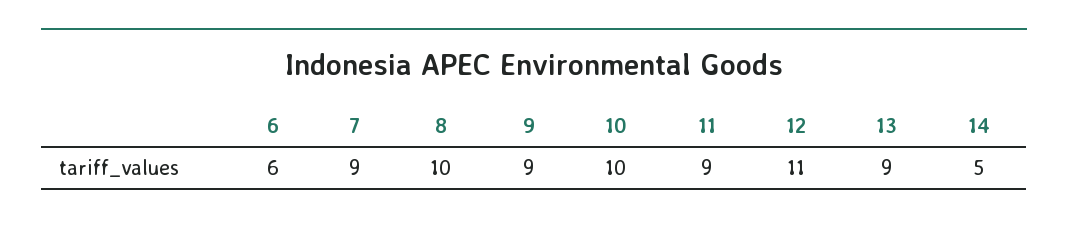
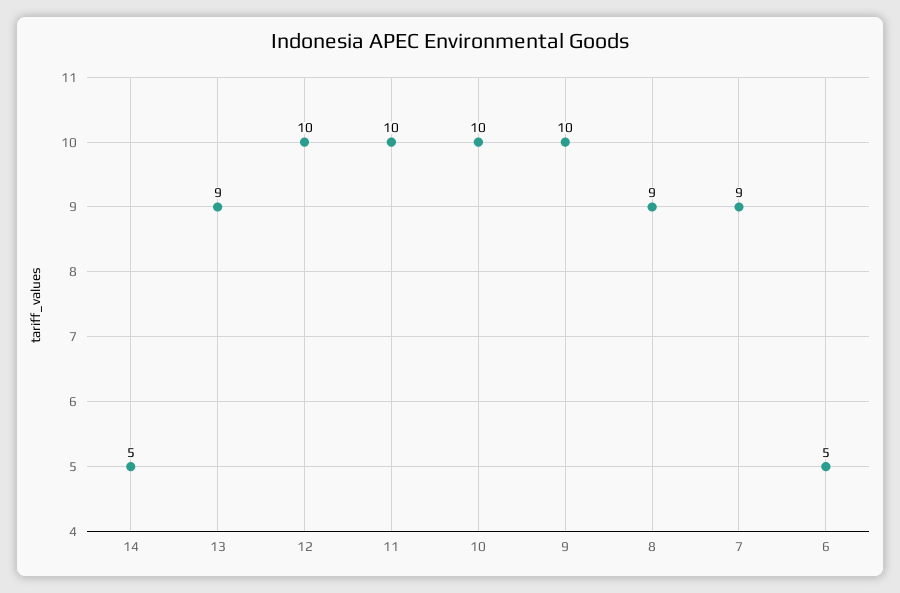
  {
-   "6": 6,
+   "6": 5,
    "7": 9,
-   "8": 10,
+   "8": 9,
-   "9": 9,
+   "9": 10,
    "10": 10,
-   "11": 9,
+   "11": 10,
-   "12": 11,
+   "12": 10,
    "13": 9,
    "14": 5
  }

